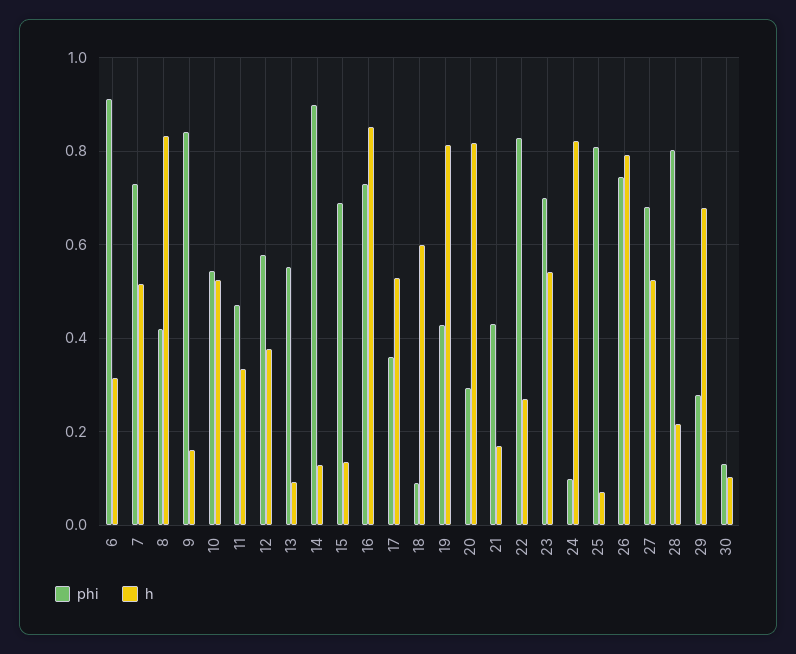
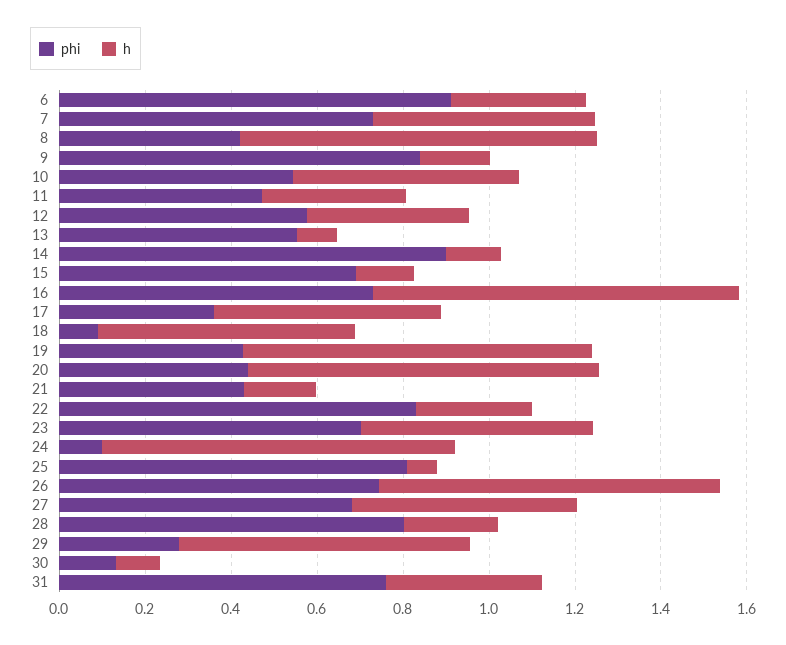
  {
    "phi": {
      "6": 0.92,
      "7": 0.74,
      "8": 0.42,
      "9": 0.84,
      "10": 0.54,
      "11": 0.48,
      "12": 0.58,
      "13": 0.56,
      "14": 0.9,
      "15": 0.68,
      "16": 0.74,
      "17": 0.36,
      "18": 0.08,
      "19": 0.42,
-     "20": 0.3,
+     "20": 0.45,
      "21": 0.42,
      "22": 0.82,
      "23": 0.7,
      "24": 0.1,
      "25": 0.8,
      "26": 0.74,
      "27": 0.68,
      "28": 0.8,
      "29": 0.28,
-     "30": 0.14
+     "30": 0.14,
+     "31": 0.75
    },
    "h": {
      "6": 0.32,
      "7": 0.52,
      "8": 0.84,
      "9": 0.16,
      "10": 0.52,
      "11": 0.34,
      "12": 0.38,
      "13": 0.1,
      "14": 0.12,
      "15": 0.14,
      "16": 0.86,
      "17": 0.52,
      "18": 0.6,
      "19": 0.82,
      "20": 0.82,
      "21": 0.16,
      "22": 0.28,
      "23": 0.54,
      "24": 0.82,
      "25": 0.08,
      "26": 0.8,
      "27": 0.52,
      "28": 0.22,
      "29": 0.68,
-     "30": 0.1
+     "30": 0.1,
+     "31": 0.35
    }
  }

